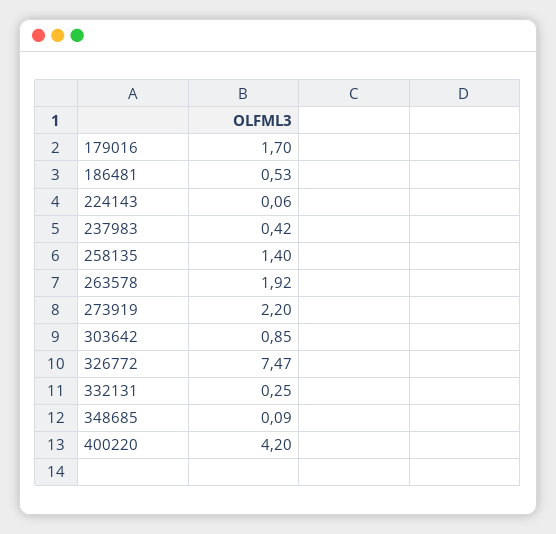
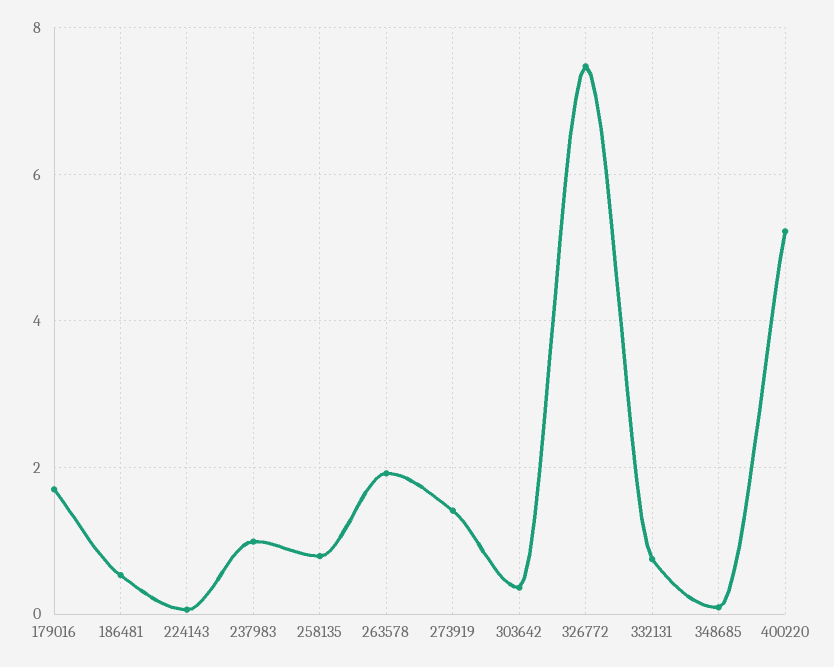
  {
    "179016": 1.7,
    "186481": 0.53,
    "224143": 0.06,
-   "237983": 0.42,
+   "237983": 1,
-   "258135": 1.4,
+   "258135": 0.8,
    "263578": 1.92,
-   "273919": 2.2,
+   "273919": 1.4,
-   "303642": 0.85,
+   "303642": 0.4,
    "326772": 7.47,
-   "332131": 0.25,
+   "332131": 0.8,
    "348685": 0.09,
-   "400220": 4.2
+   "400220": 5.2
  }

